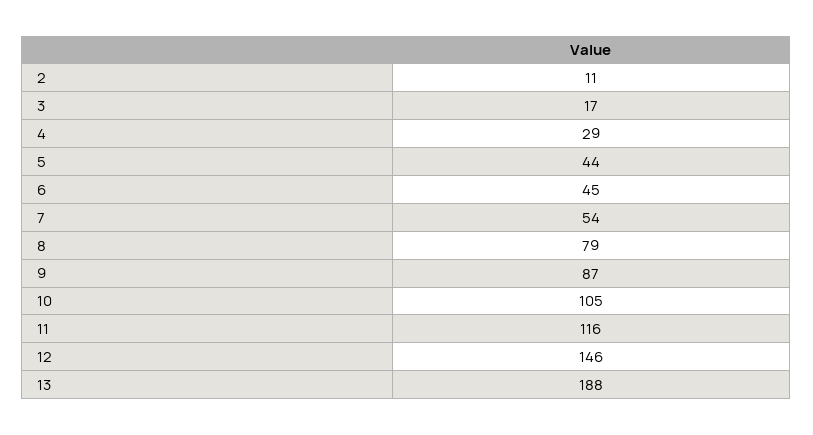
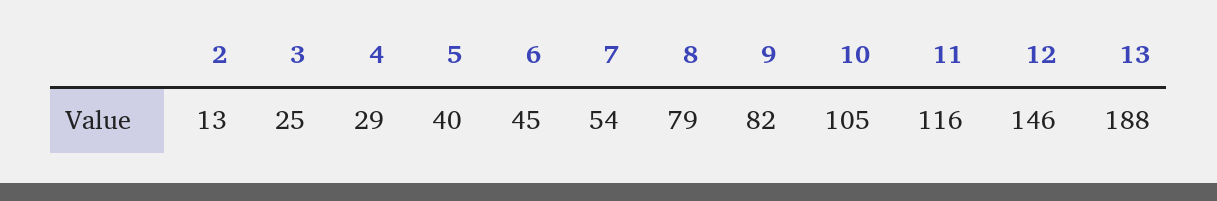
  {
-   "2": 11,
+   "2": 13,
-   "3": 17,
+   "3": 25,
    "4": 29,
-   "5": 44,
+   "5": 40,
    "6": 45,
    "7": 54,
    "8": 79,
-   "9": 87,
+   "9": 82,
    "10": 105,
    "11": 116,
    "12": 146,
    "13": 188
  }

